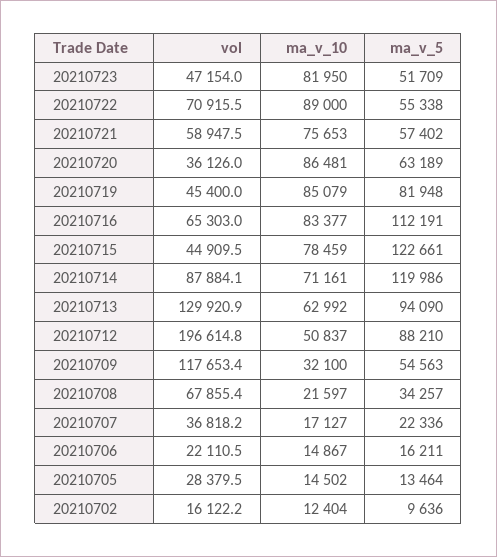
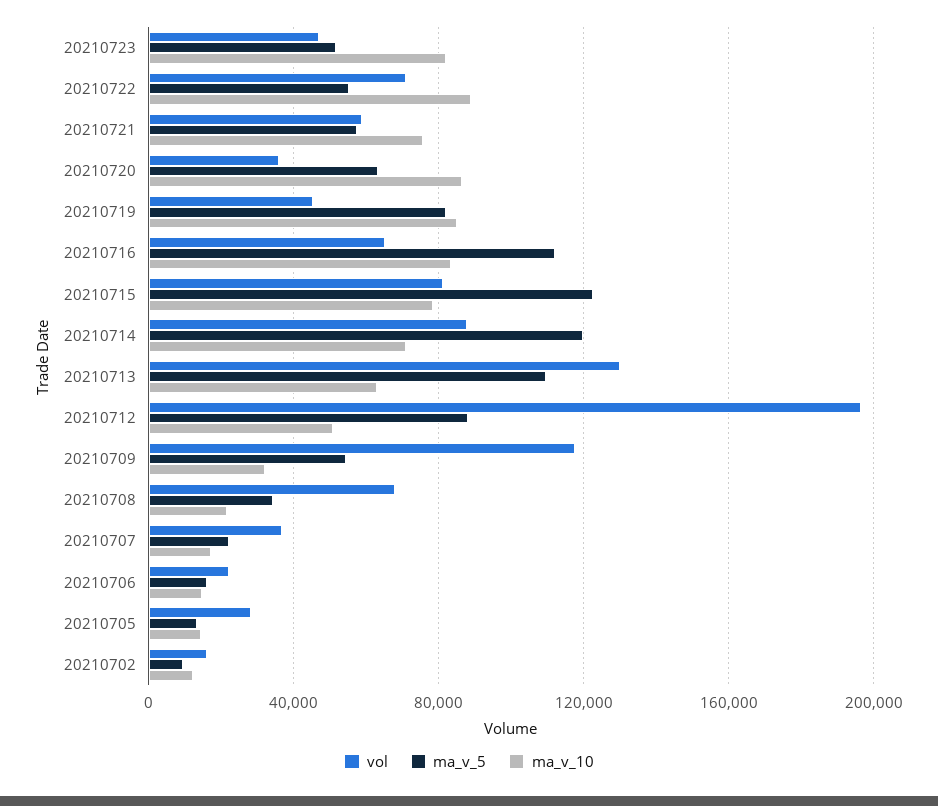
  {
    "vol": {
      "20210723": 47154,
      "20210722": 70915.5,
      "20210721": 58947.5,
      "20210720": 36126,
      "20210719": 45400,
      "20210716": 65303,
-     "20210715": 44909.5,
+     "20210715": 80000,
      "20210714": 87884.1,
      "20210713": 129920.9,
      "20210712": 196614.8,
      "20210709": 117653.4,
      "20210708": 67855.4,
      "20210707": 36818.2,
      "20210706": 22110.5,
      "20210705": 28379.5,
      "20210702": 16122.2
    },
    "ma_v_10": {
      "20210723": 81950,
      "20210722": 89000,
      "20210721": 75653,
      "20210720": 86481,
      "20210719": 85079,
      "20210716": 83377,
      "20210715": 78459,
      "20210714": 71161,
      "20210713": 62992,
      "20210712": 50837,
      "20210709": 32100,
      "20210708": 21597,
      "20210707": 17127,
      "20210706": 14867,
      "20210705": 14502,
      "20210702": 12404
    },
    "ma_v_5": {
      "20210723": 51709,
      "20210722": 55338,
      "20210721": 57402,
      "20210720": 63189,
      "20210719": 81948,
      "20210716": 112191,
      "20210715": 122661,
      "20210714": 119986,
-     "20210713": 94090,
+     "20210713": 110000,
      "20210712": 88210,
      "20210709": 54563,
      "20210708": 34257,
      "20210707": 22336,
      "20210706": 16211,
      "20210705": 13464,
      "20210702": 9636
    }
  }

